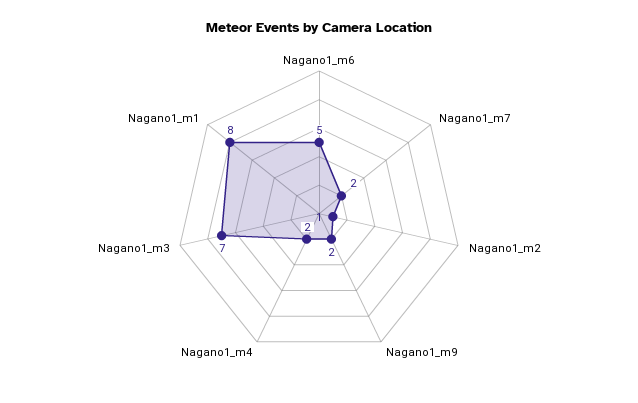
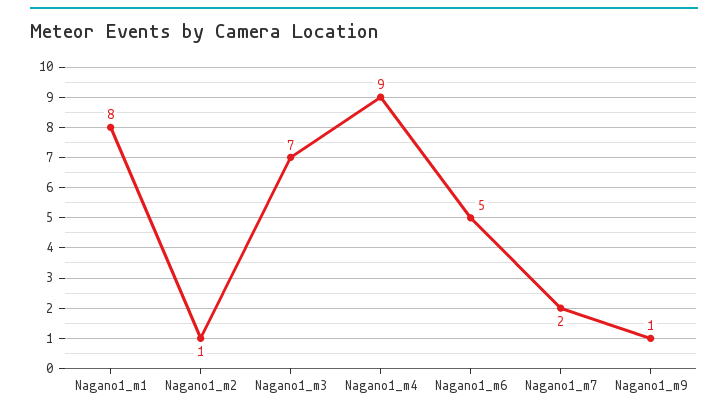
  {
    "Nagano1_m6": 5,
    "Nagano1_m7": 2,
    "Nagano1_m2": 1,
-   "Nagano1_m9": 2,
+   "Nagano1_m9": 1,
-   "Nagano1_m4": 2,
+   "Nagano1_m4": 9,
    "Nagano1_m3": 7,
    "Nagano1_m1": 8
  }

